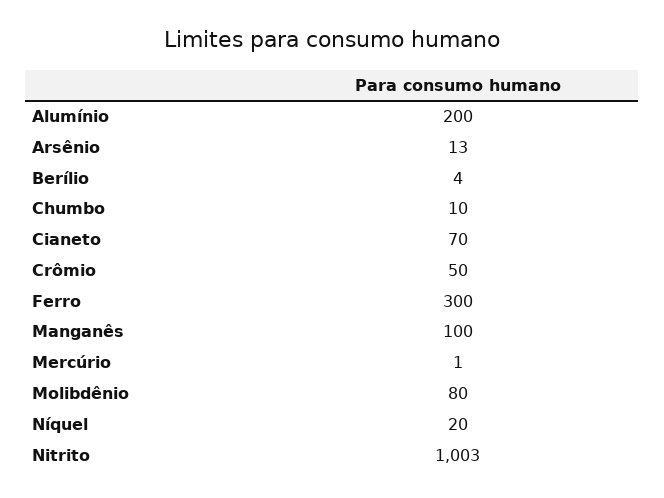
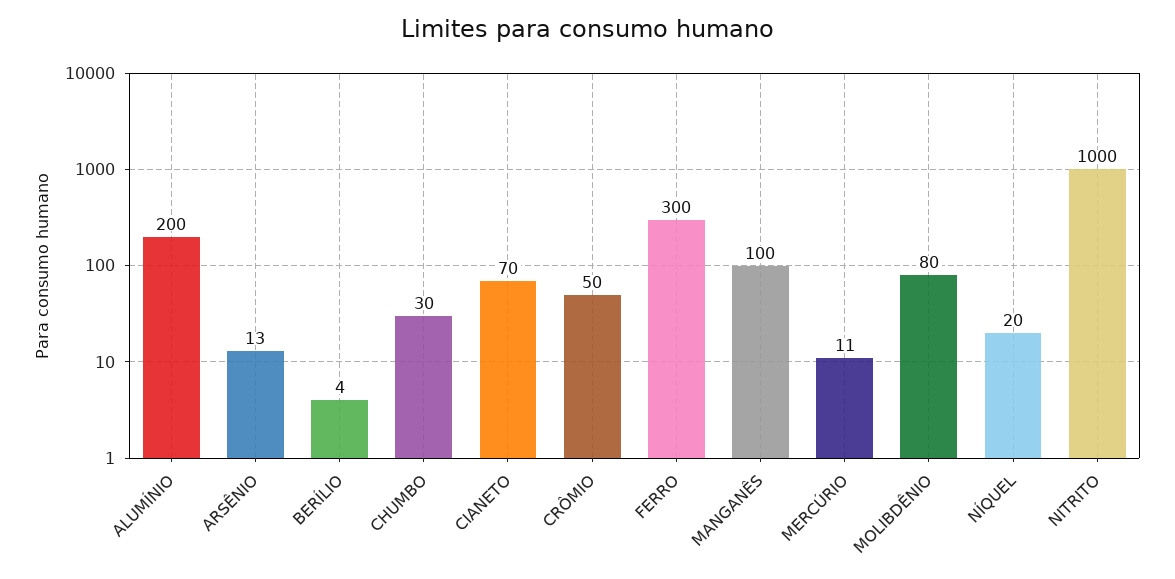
  {
    "Alumínio": 200,
    "Arsênio": 13,
    "Berílio": 4,
-   "Chumbo": 10,
+   "Chumbo": 30,
    "Cianeto": 70,
    "Crômio": 50,
    "Ferro": 300,
    "Manganês": 100,
-   "Mercúrio": 1,
+   "Mercúrio": 11,
    "Molibdênio": 80,
    "Níquel": 20,
-   "Nitrito": 1003
+   "Nitrito": 1000
  }

